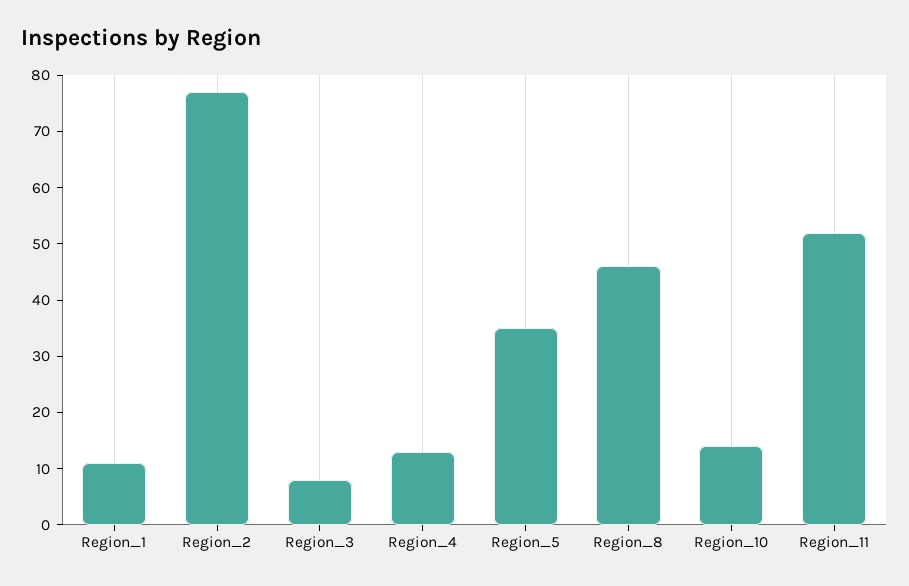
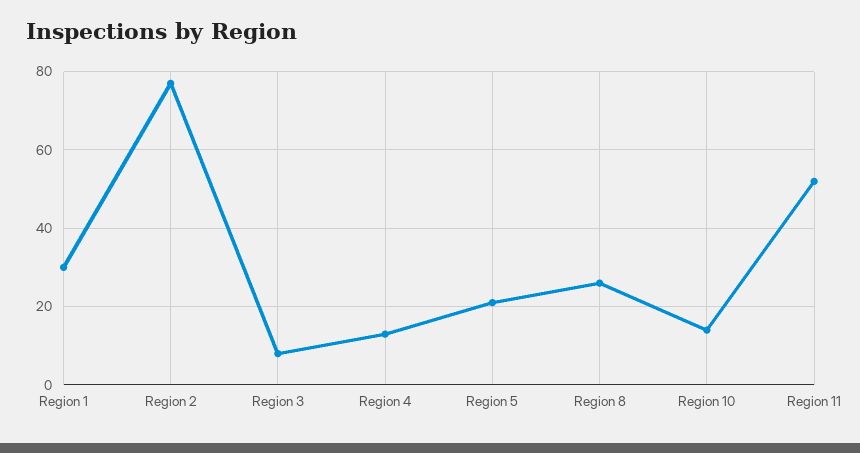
  {
-   "Region_1": 10,
+   "Region_1": 30,
    "Region_2": 75,
    "Region_3": 10,
    "Region_4": 15,
-   "Region_5": 35,
+   "Region_5": 20,
-   "Region_8": 45,
+   "Region_8": 25,
    "Region_10": 15,
    "Region_11": 50
  }

